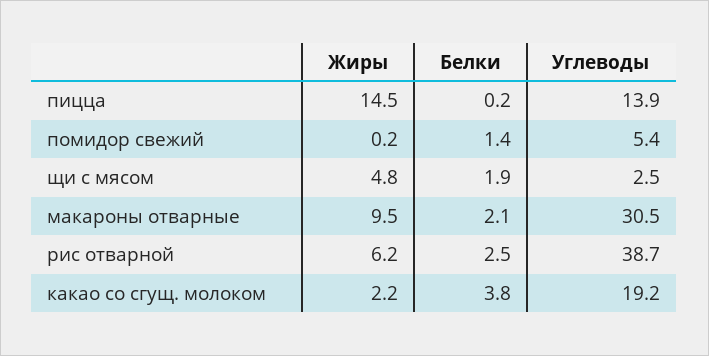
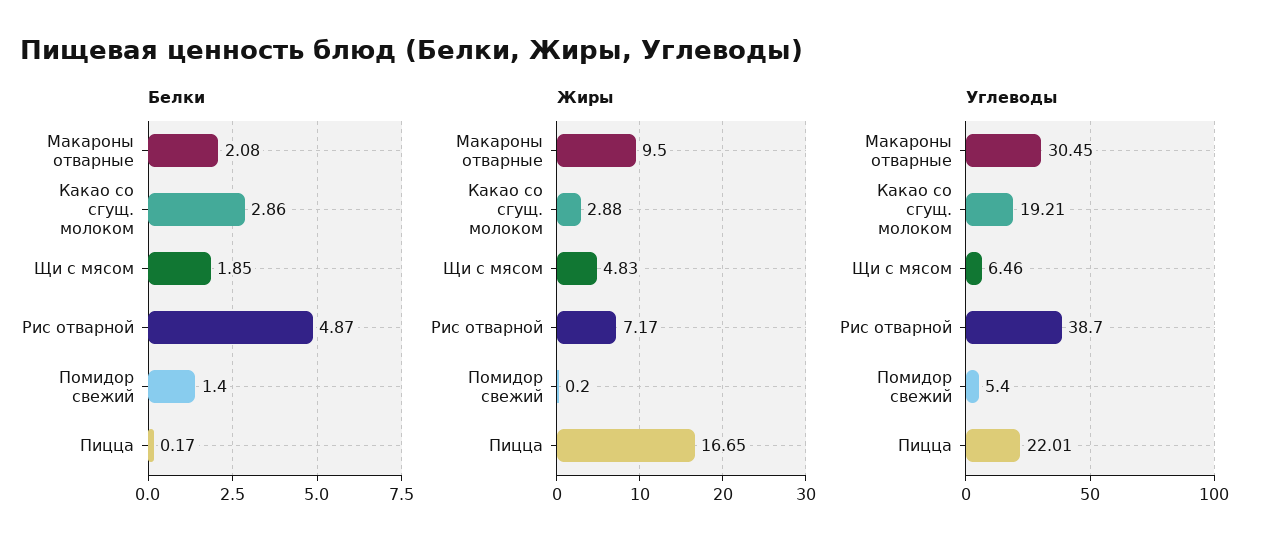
  {
    "Жиры": {
-     "пицца": 14.5,
+     "пицца": 16.65,
      "помидор свежий": 0.2,
      "щи с мясом": 4.83,
      "макароны отварные": 9.5,
-     "рис отварной": 6.2,
+     "рис отварной": 7.17,
-     "какао со сгущ. молоком": 2.2
+     "какао со сгущ. молоком": 2.88
    },
    "Белки": {
      "пицца": 0.17,
      "помидор свежий": 1.4,
      "щи с мясом": 1.85,
      "макароны отварные": 2.08,
-     "рис отварной": 2.5,
+     "рис отварной": 4.87,
-     "какао со сгущ. молоком": 3.8
+     "какао со сгущ. молоком": 2.86
    },
    "Углеводы": {
-     "пицца": 13.9,
+     "пицца": 22.01,
      "помидор свежий": 5.4,
-     "щи с мясом": 2.5,
+     "щи с мясом": 6.46,
      "макароны отварные": 30.45,
      "рис отварной": 38.7,
      "какао со сгущ. молоком": 19.21
    }
  }

